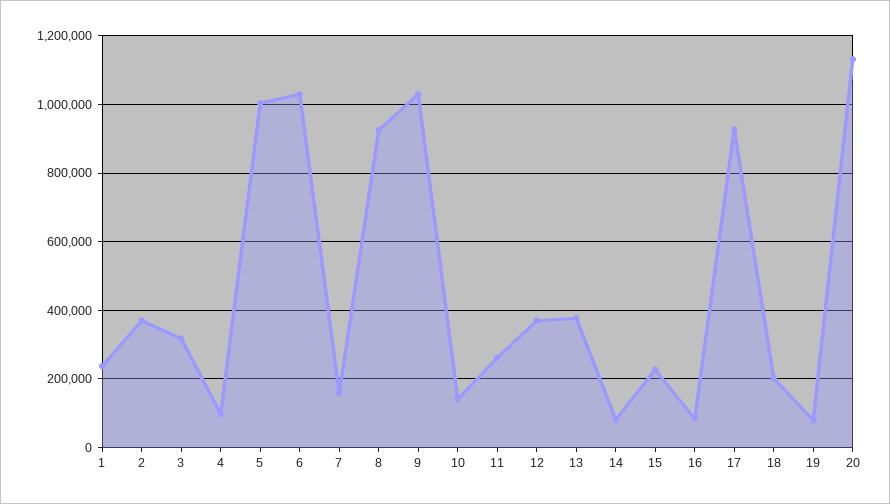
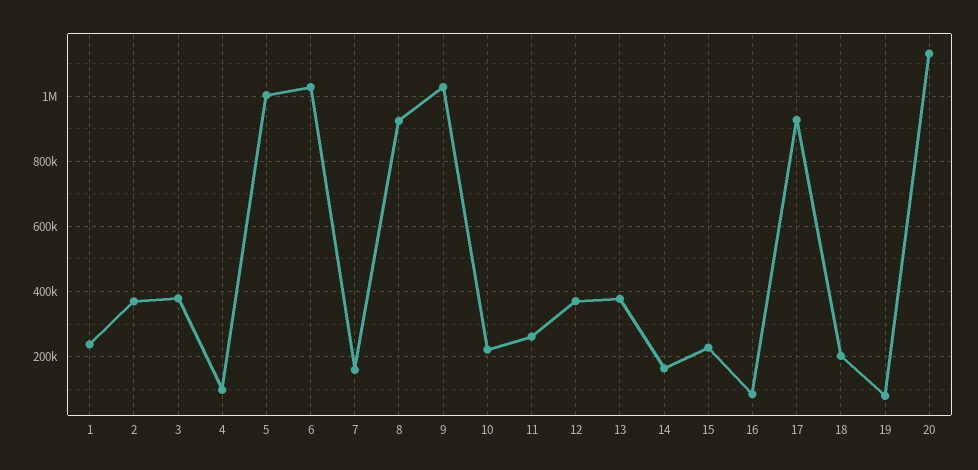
  {
    "1": 240000,
    "2": 360000,
-   "3": 320000,
+   "3": 380000,
    "4": 100000,
    "5": 1000000,
    "6": 1020000,
    "7": 160000,
    "8": 920000,
    "9": 1020000,
-   "10": 140000,
+   "10": 220000,
    "11": 260000,
    "12": 380000,
    "13": 380000,
-   "14": 80000,
+   "14": 160000,
    "15": 220000,
    "16": 80000,
    "17": 920000,
    "18": 200000,
    "19": 80000,
    "20": 1140000
  }

